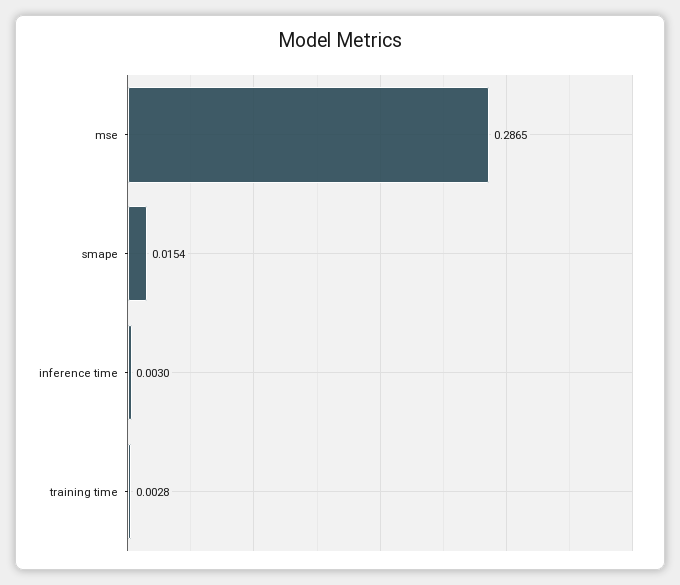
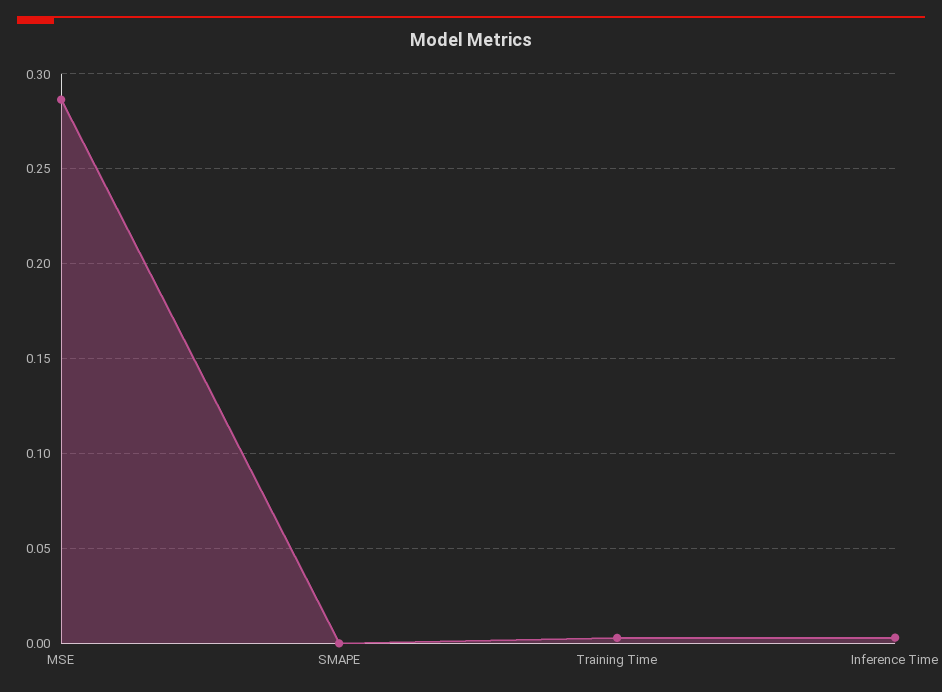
  {
    "mse": 0.2865,
-   "smape": 0.0154,
+   "smape": 0,
    "inference time": 0.003,
    "training time": 0.0028
  }

